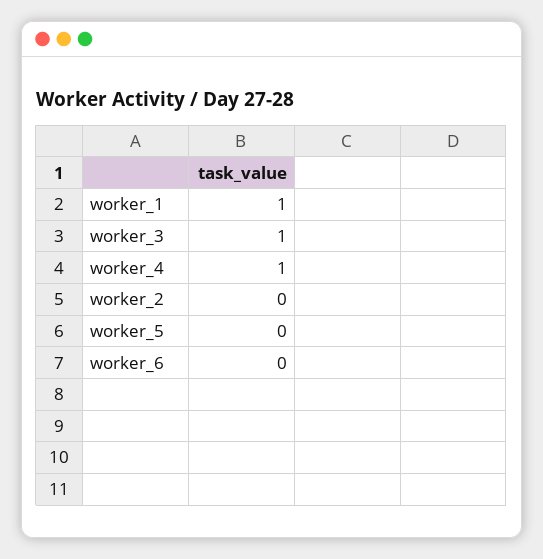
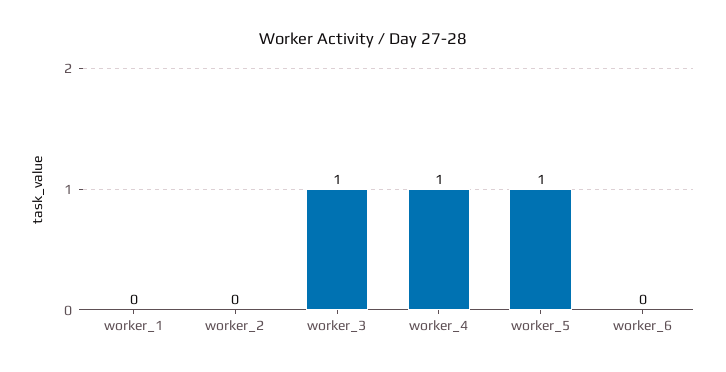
  {
-   "worker_1": 1,
+   "worker_1": 0,
    "worker_3": 1,
    "worker_4": 1,
    "worker_2": 0,
-   "worker_5": 0,
+   "worker_5": 1,
    "worker_6": 0
  }

